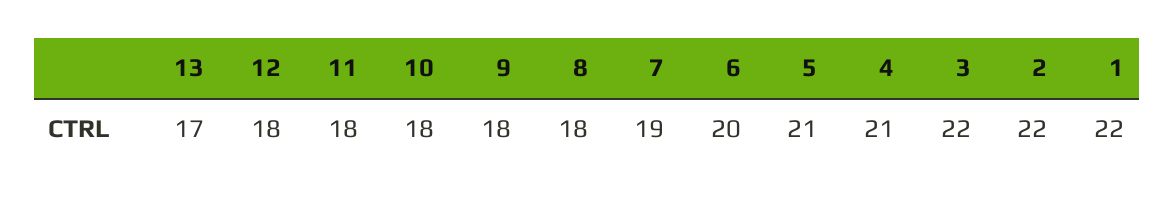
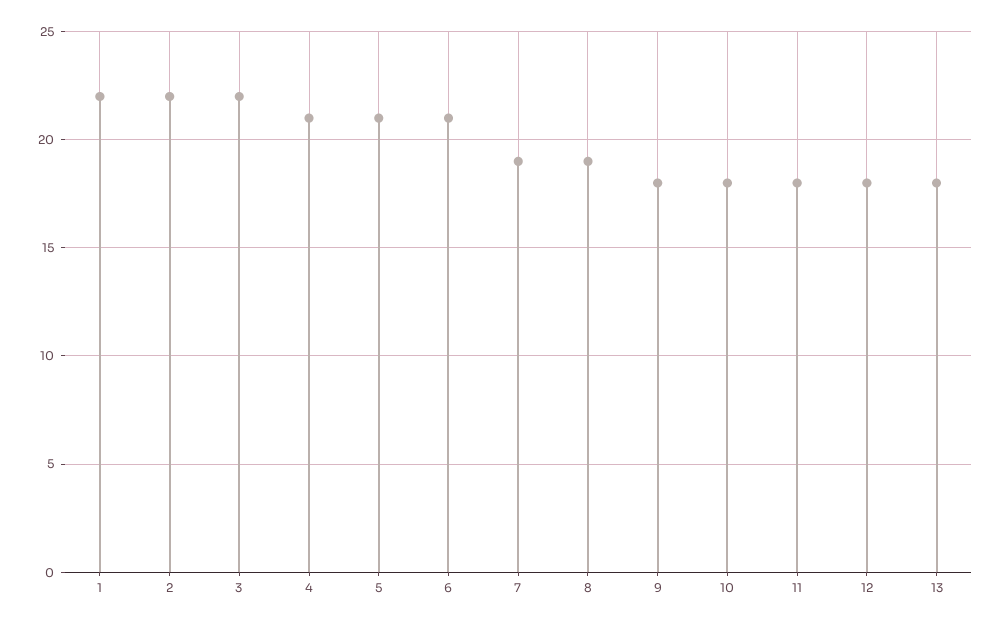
  {
-   "13": 17,
+   "13": 18,
    "12": 18,
    "11": 18,
    "10": 18,
    "9": 18,
-   "8": 18,
+   "8": 19,
    "7": 19,
-   "6": 20,
+   "6": 21,
    "5": 21,
    "4": 21,
    "3": 22,
    "2": 22,
    "1": 22
  }

